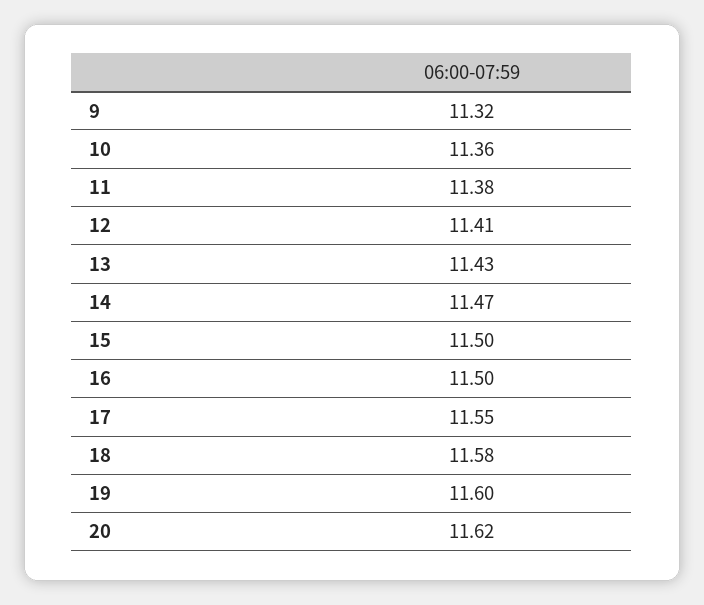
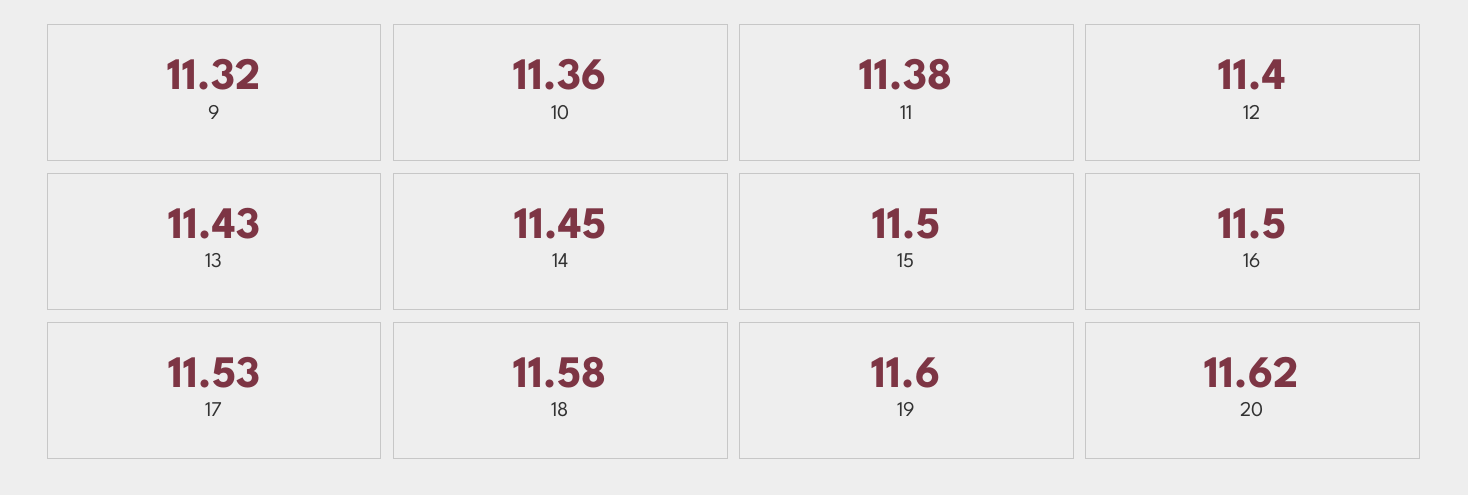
  {
    "9": 11.32,
    "10": 11.36,
    "11": 11.38,
-   "12": 11.41,
+   "12": 11.4,
    "13": 11.43,
-   "14": 11.47,
+   "14": 11.45,
    "15": 11.5,
    "16": 11.5,
-   "17": 11.55,
+   "17": 11.53,
    "18": 11.58,
    "19": 11.6,
    "20": 11.62
  }

